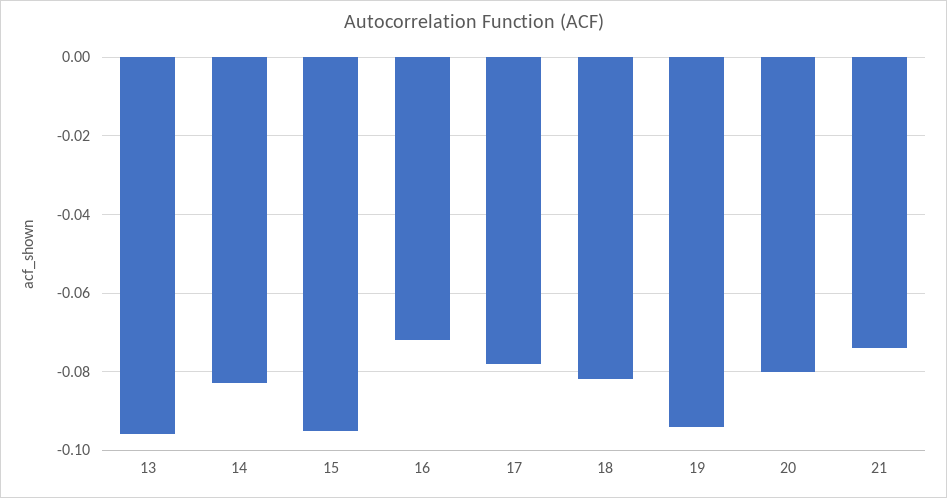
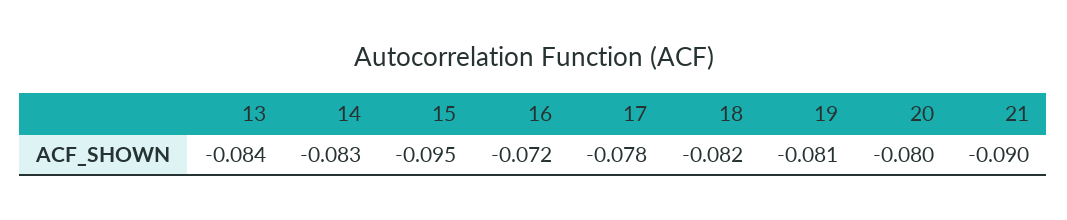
  {
-   "13": -0.095,
+   "13": -0.084,
    "14": -0.083,
    "15": -0.095,
    "16": -0.072,
    "17": -0.078,
    "18": -0.082,
-   "19": -0.095,
+   "19": -0.081,
    "20": -0.08,
-   "21": -0.075
+   "21": -0.09
  }

